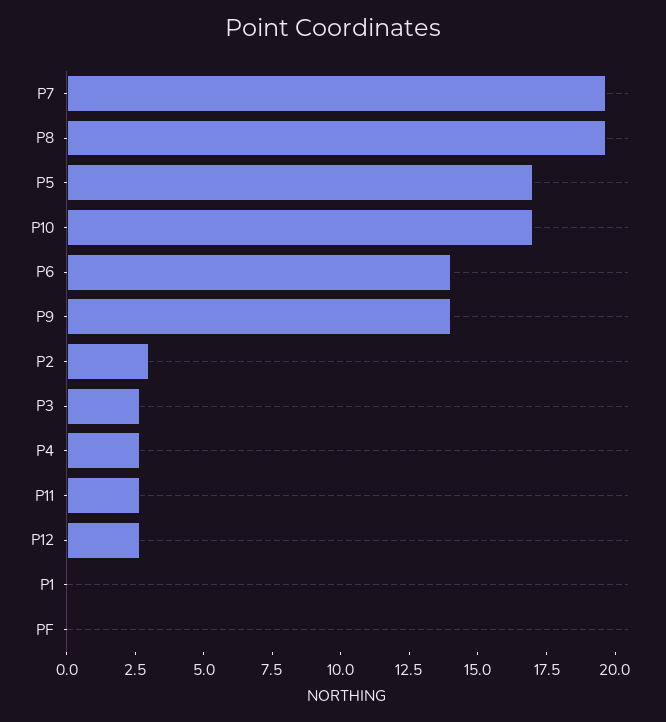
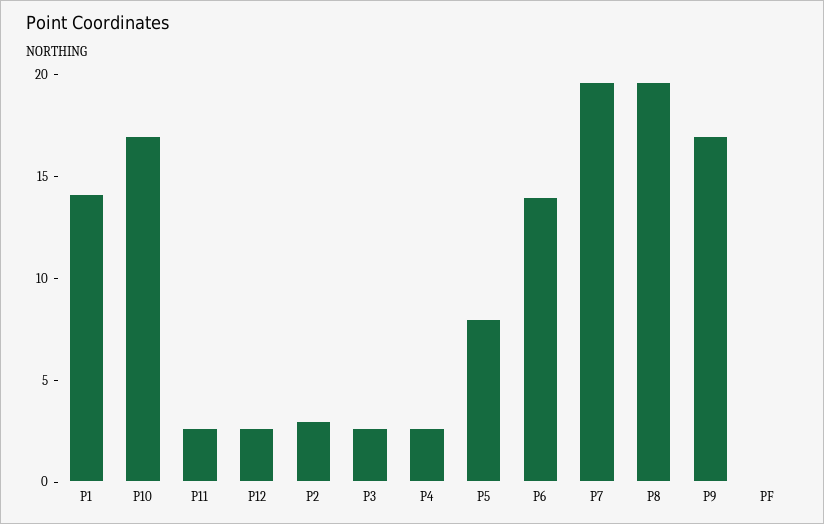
  {
    "P7": 19.5,
    "P8": 19.5,
-   "P5": 17,
+   "P5": 8,
    "P10": 17,
    "P6": 14,
-   "P9": 14,
+   "P9": 17,
    "P2": 3,
    "P3": 2.5,
    "P4": 2.5,
    "P11": 2.5,
    "P12": 2.5,
-   "P1": 0,
+   "P1": 14,
    "PF": 0
  }

